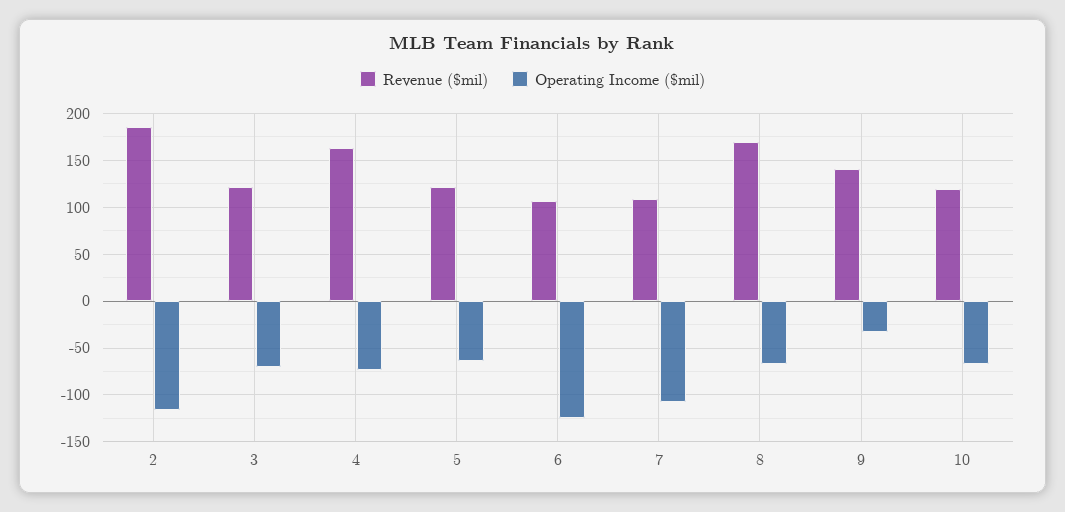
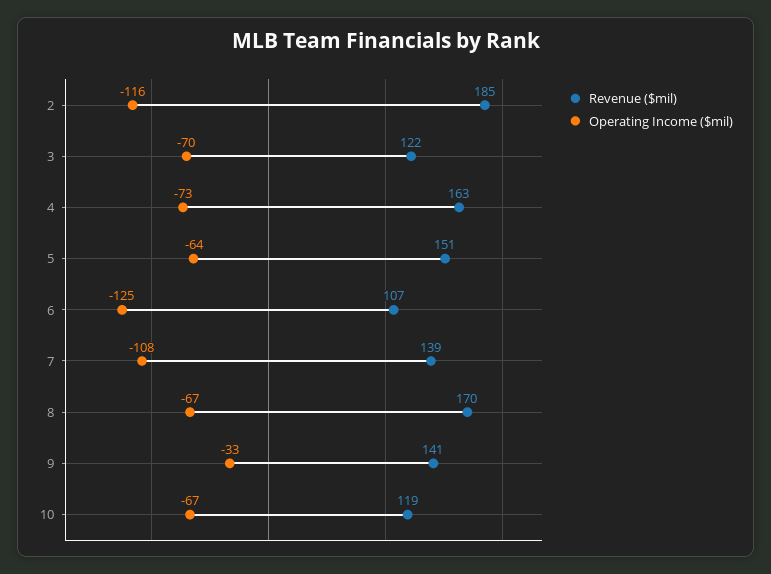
  {
    "Revenue ($mil)": {
      "2": 185,
      "3": 122,
      "4": 163,
-     "5": 120,
+     "5": 151,
      "6": 107,
-     "7": 110,
+     "7": 139,
      "8": 170,
      "9": 141,
      "10": 119
    },
    "Operating Income ($mil)": {
      "2": -116,
      "3": -70,
      "4": -73,
      "5": -64,
      "6": -125,
      "7": -108,
      "8": -67,
      "9": -33,
      "10": -67
    }
  }

